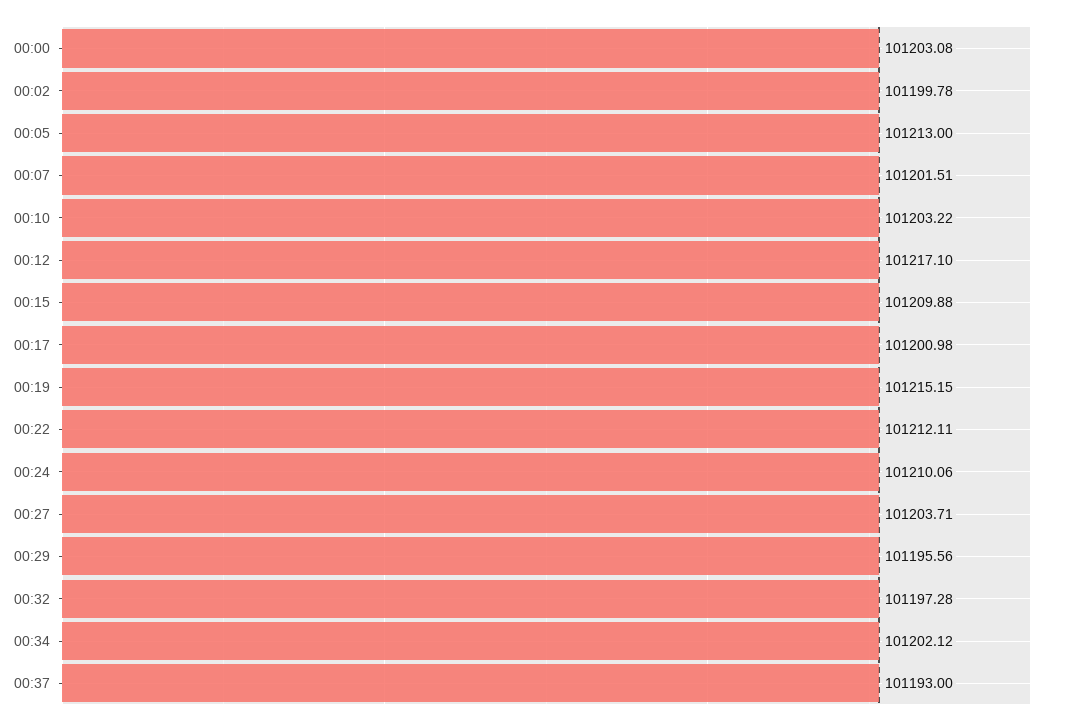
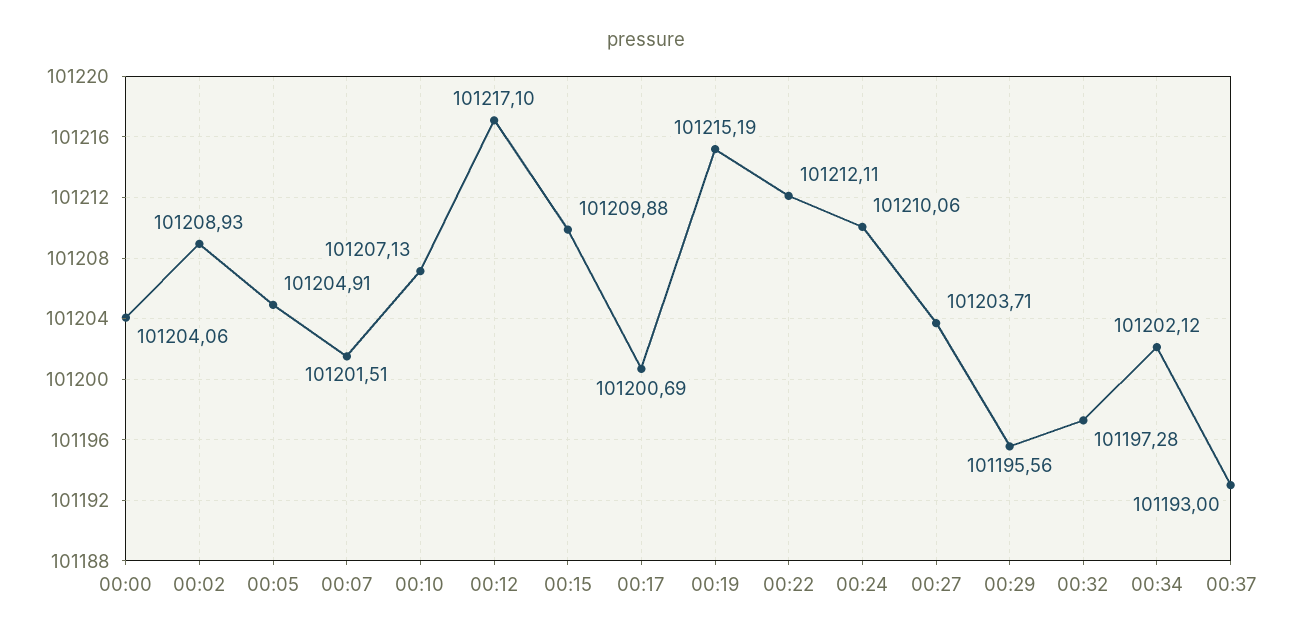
  {
-   "00:00": 101203.08,
+   "00:00": 101204.06,
-   "00:02": 101199.78,
+   "00:02": 101208.93,
-   "00:05": 101213,
+   "00:05": 101204.91,
    "00:07": 101201.51,
-   "00:10": 101203.22,
+   "00:10": 101207.13,
    "00:12": 101217.1,
    "00:15": 101209.88,
-   "00:17": 101200.98,
+   "00:17": 101200.69,
-   "00:19": 101215.15,
+   "00:19": 101215.19,
    "00:22": 101212.11,
    "00:24": 101210.06,
    "00:27": 101203.71,
    "00:29": 101195.56,
    "00:32": 101197.28,
    "00:34": 101202.12,
    "00:37": 101193
  }

